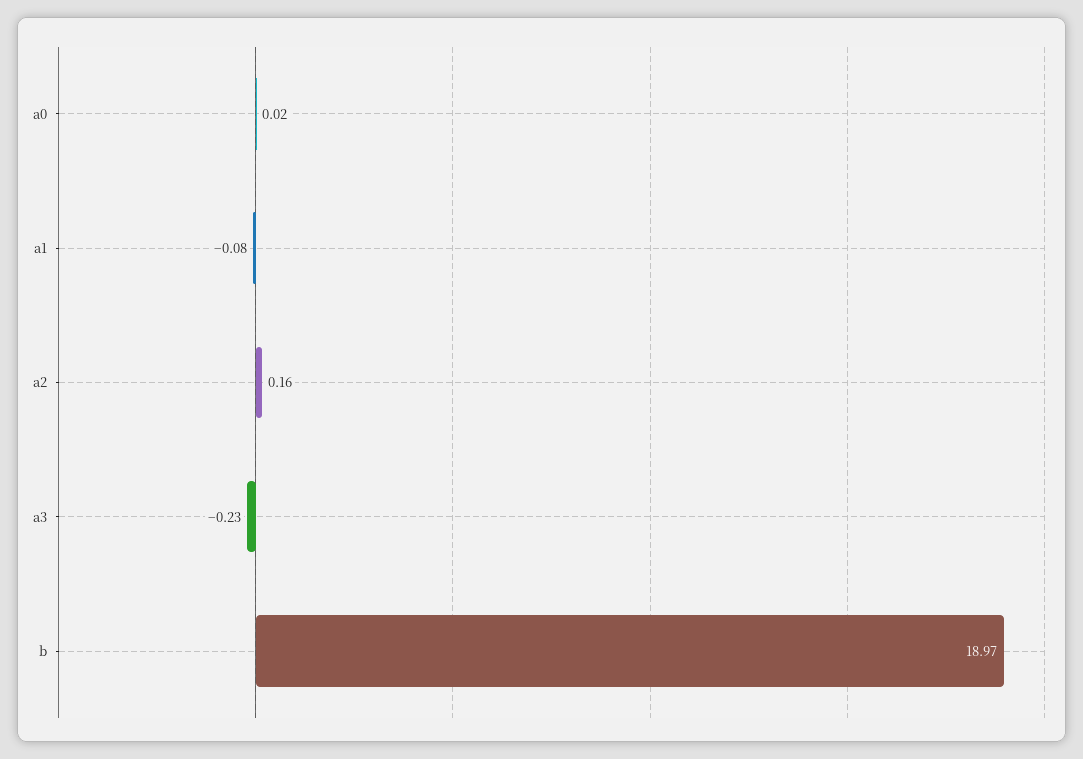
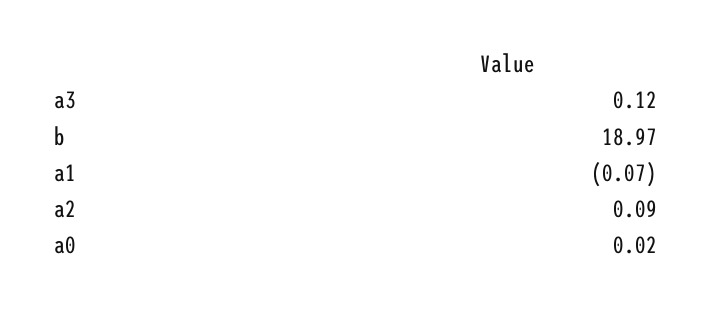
  {
    "a0": 0.02,
-   "a1": -0.08,
+   "a1": -0.07,
-   "a2": 0.16,
+   "a2": 0.09,
-   "a3": -0.23,
+   "a3": 0.12,
    "b": 18.97
  }

